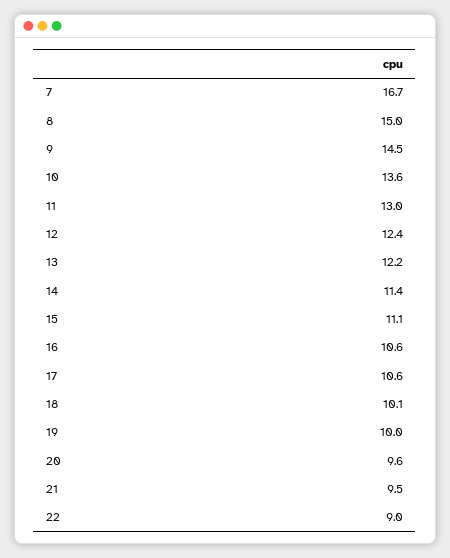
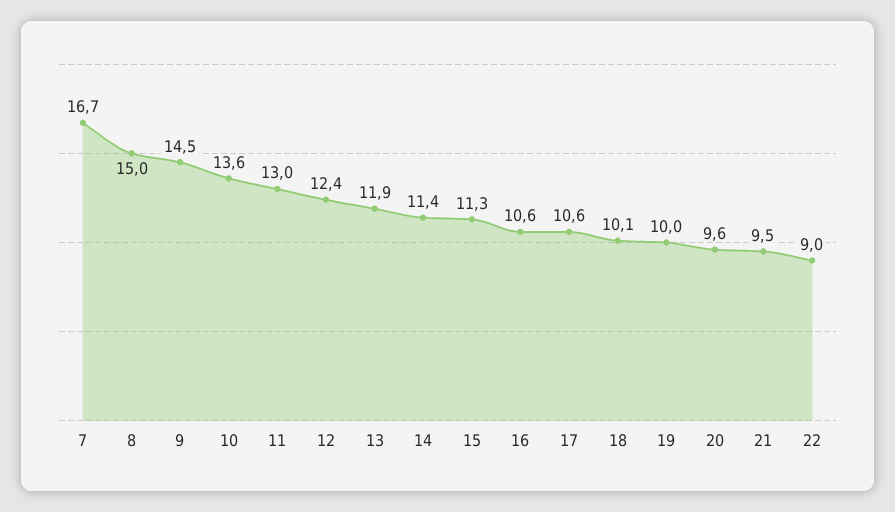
  {
    "7": 16.7,
    "8": 15,
    "9": 14.5,
    "10": 13.6,
    "11": 13,
    "12": 12.4,
-   "13": 12.2,
+   "13": 11.9,
    "14": 11.4,
-   "15": 11.1,
+   "15": 11.3,
    "16": 10.6,
    "17": 10.6,
    "18": 10.1,
    "19": 10,
    "20": 9.6,
    "21": 9.5,
    "22": 9
  }

